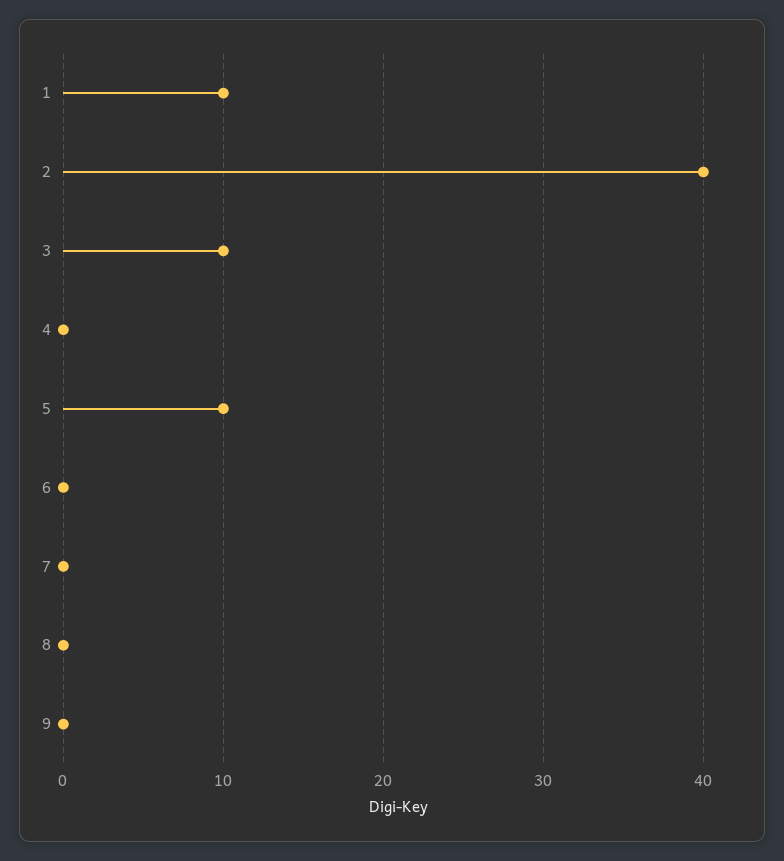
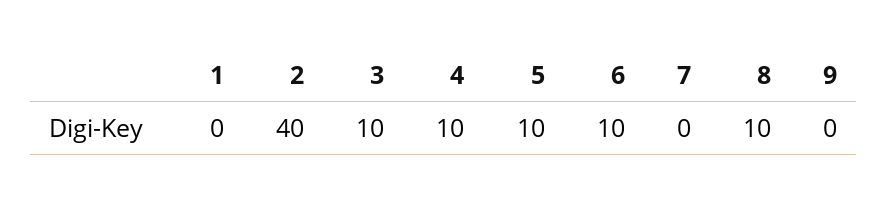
  {
-   "1": 10,
+   "1": 0,
    "2": 40,
    "3": 10,
-   "4": 0,
+   "4": 10,
    "5": 10,
-   "6": 0,
+   "6": 10,
    "7": 0,
-   "8": 0,
+   "8": 10,
    "9": 0
  }

